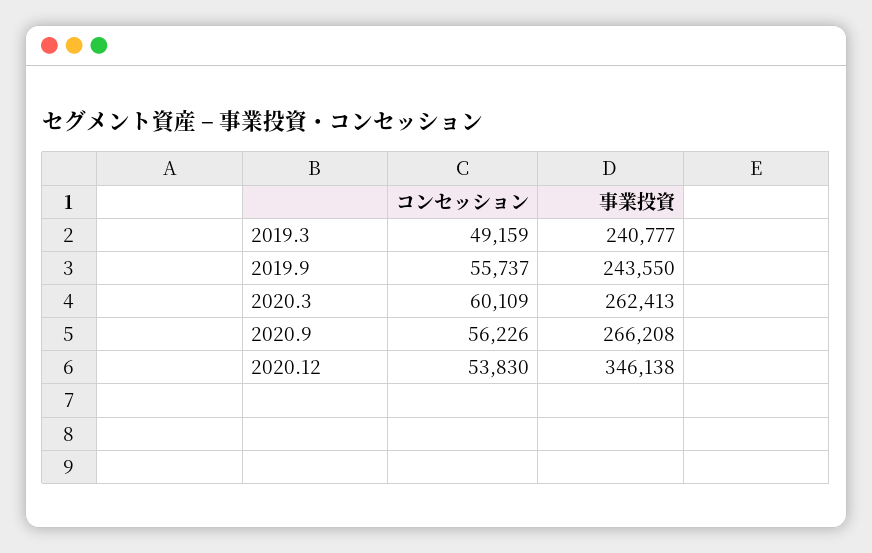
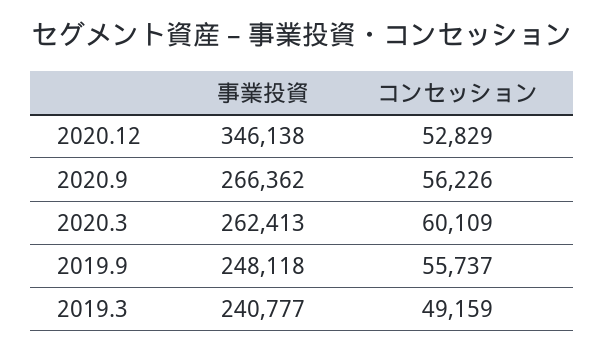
  {
    "コンセッション": {
      "2019.3": 49159,
      "2019.9": 55737,
      "2020.3": 60109,
      "2020.9": 56226,
-     "2020.12": 53830
+     "2020.12": 52829
    },
    "事業投資": {
      "2019.3": 240777,
-     "2019.9": 243550,
+     "2019.9": 248118,
      "2020.3": 262413,
-     "2020.9": 266208,
+     "2020.9": 266362,
      "2020.12": 346138
    }
  }

